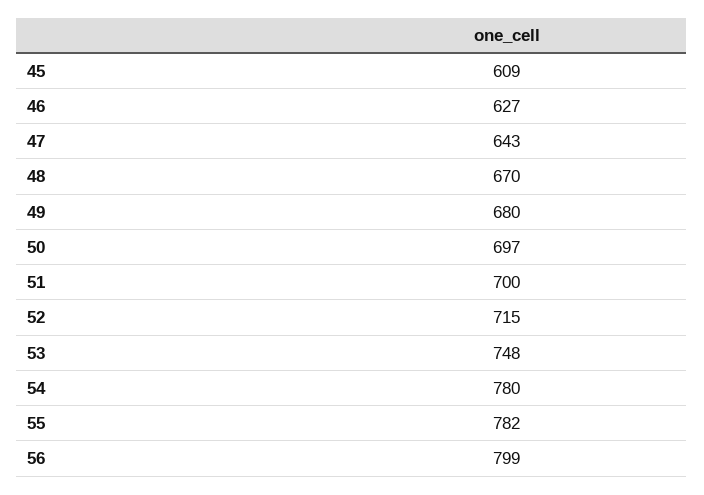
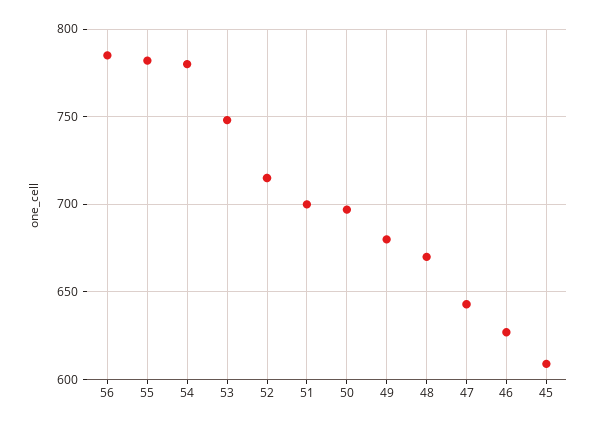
  {
    "45": 609,
    "46": 627,
    "47": 643,
    "48": 670,
    "49": 680,
    "50": 697,
    "51": 700,
    "52": 715,
    "53": 748,
    "54": 780,
    "55": 782,
-   "56": 799
+   "56": 785
  }

